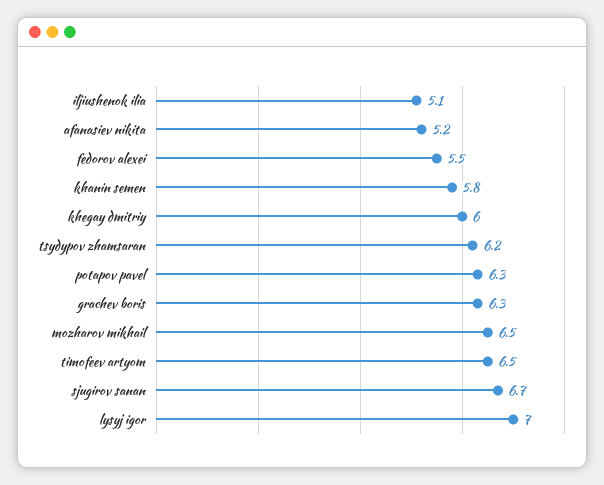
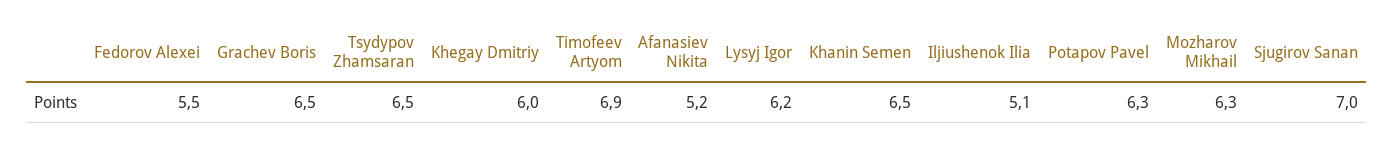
  {
    "iljiushenok ilia": 5.1,
    "afanasiev nikita": 5.2,
    "fedorov alexei": 5.5,
-   "khanin semen": 5.8,
+   "khanin semen": 6.5,
    "khegay dmitriy": 6,
-   "tsydypov zhamsaran": 6.2,
+   "tsydypov zhamsaran": 6.5,
    "potapov pavel": 6.3,
-   "grachev boris": 6.3,
+   "grachev boris": 6.5,
-   "mozharov mikhail": 6.5,
+   "mozharov mikhail": 6.3,
-   "timofeev artyom": 6.5,
+   "timofeev artyom": 6.9,
-   "sjugirov sanan": 6.7,
+   "sjugirov sanan": 7,
-   "lysyj igor": 7
+   "lysyj igor": 6.2
  }

